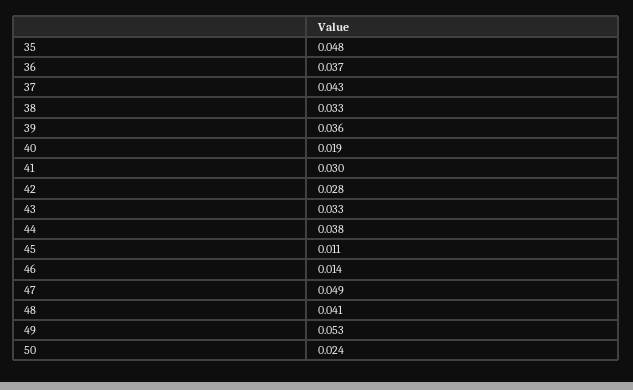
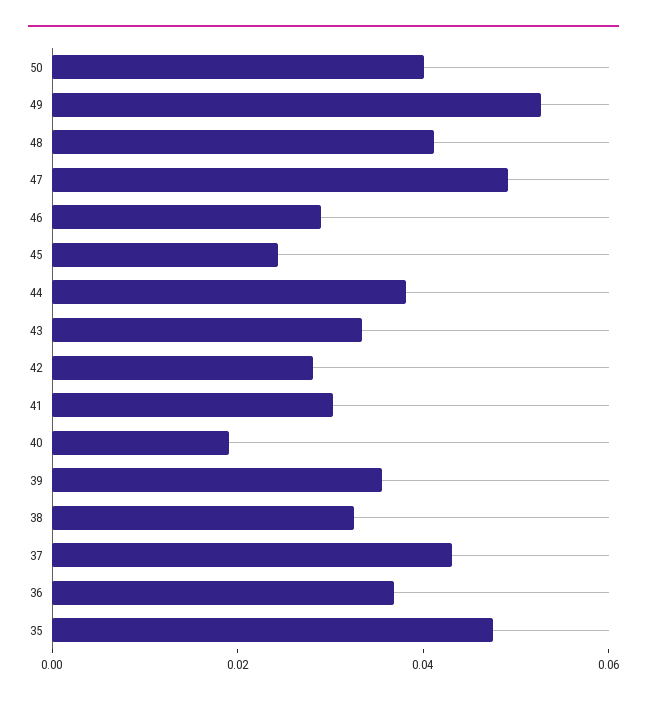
  {
    "35": 0.048,
    "36": 0.037,
    "37": 0.043,
    "38": 0.033,
    "39": 0.036,
    "40": 0.019,
    "41": 0.03,
    "42": 0.028,
    "43": 0.033,
    "44": 0.038,
-   "45": 0.011,
+   "45": 0.025,
-   "46": 0.014,
+   "46": 0.03,
    "47": 0.049,
    "48": 0.041,
    "49": 0.053,
-   "50": 0.024
+   "50": 0.04
  }

